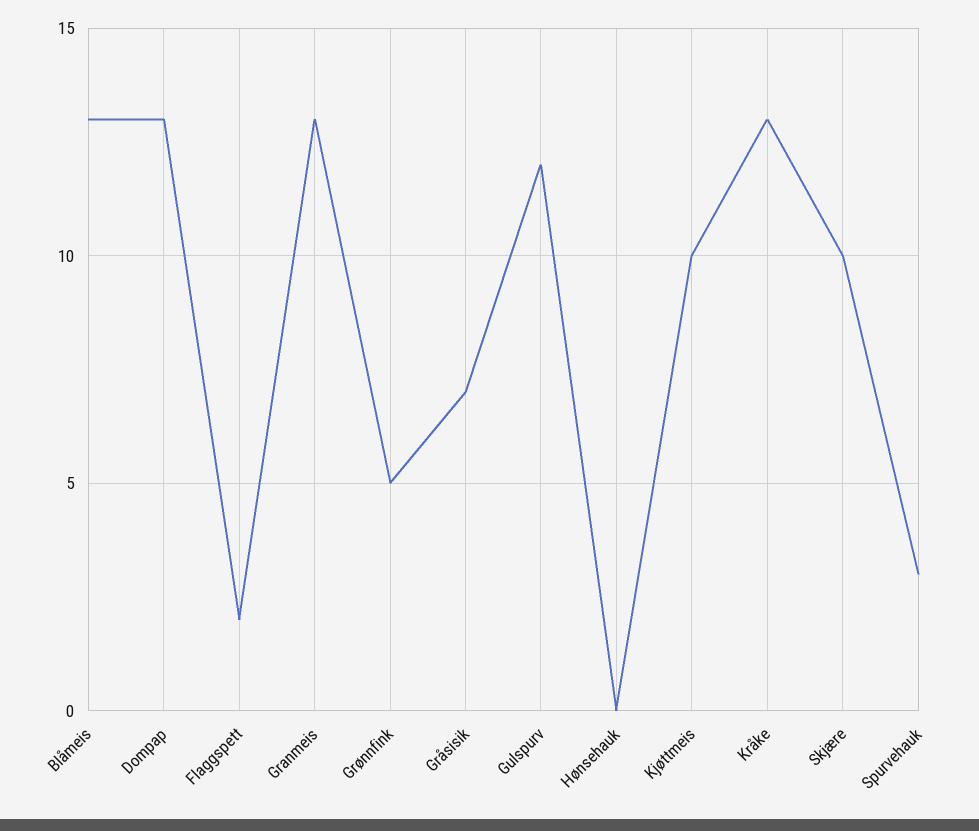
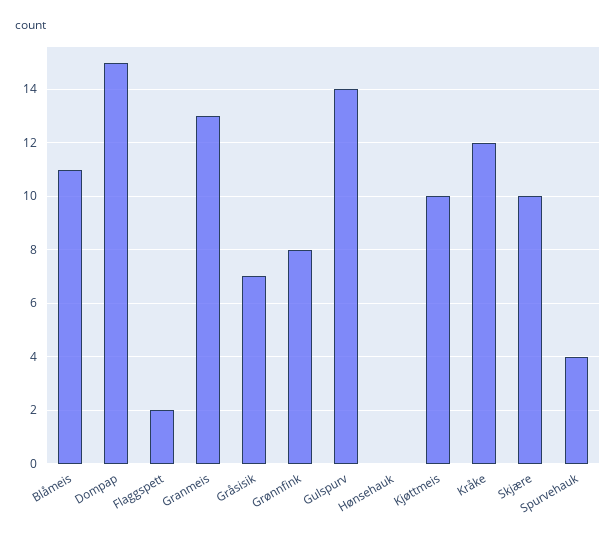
  {
-   "Blåmeis": 13,
+   "Blåmeis": 11,
-   "Dompap": 13,
+   "Dompap": 15,
    "Flaggspett": 2,
    "Granmeis": 13,
-   "Grønnfink": 5,
+   "Grønnfink": 8,
    "Gråsisik": 7,
-   "Gulspurv": 12,
+   "Gulspurv": 14,
    "Hønsehauk": 0,
    "Kjøttmeis": 10,
-   "Kråke": 13,
+   "Kråke": 12,
    "Skjære": 10,
-   "Spurvehauk": 3
+   "Spurvehauk": 4
  }

